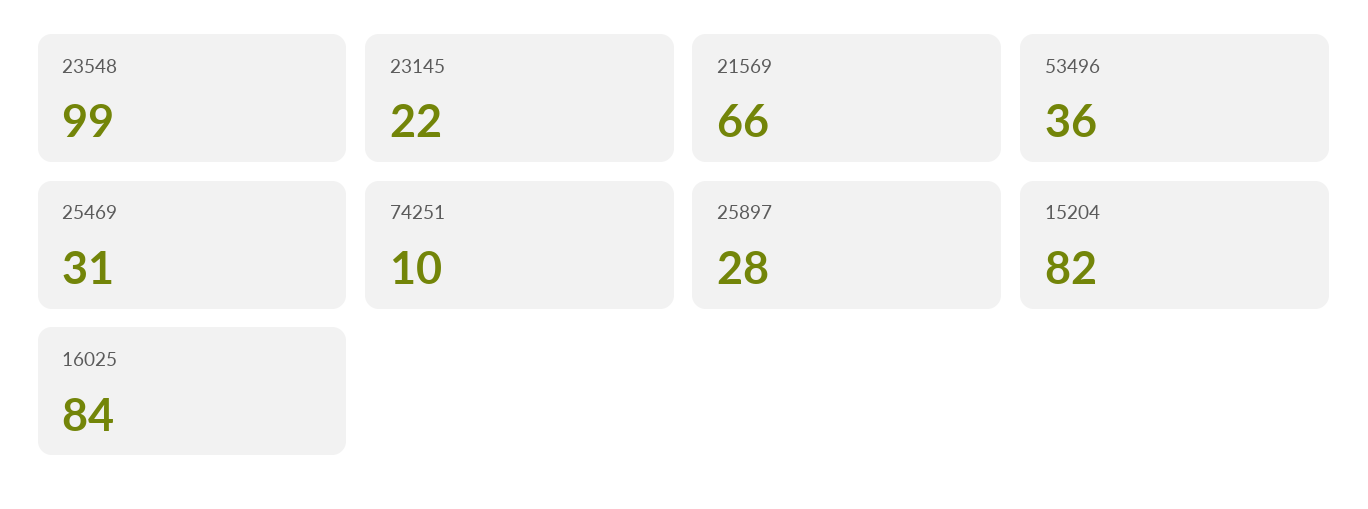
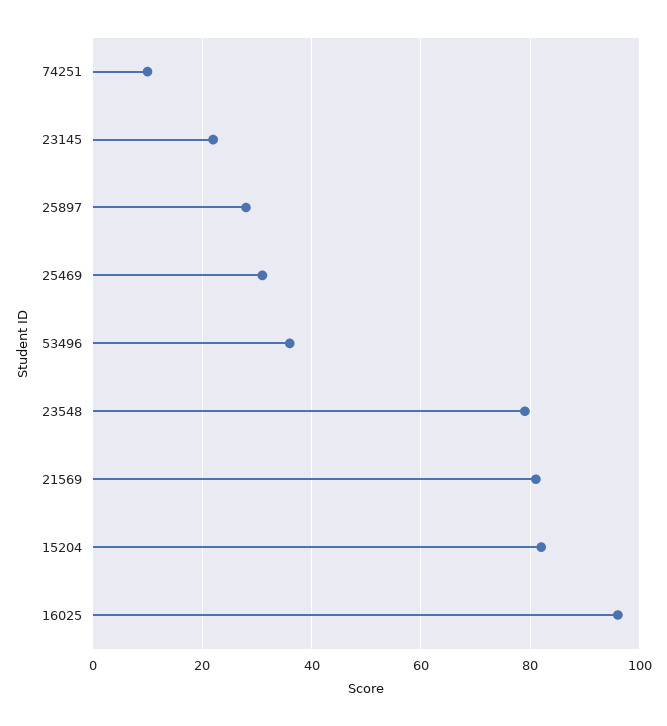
  {
-   "23548": 99,
+   "23548": 80,
    "23145": 22,
-   "21569": 66,
+   "21569": 80,
    "53496": 36,
    "25469": 31,
    "74251": 10,
    "25897": 28,
    "15204": 82,
-   "16025": 84
+   "16025": 95
  }

